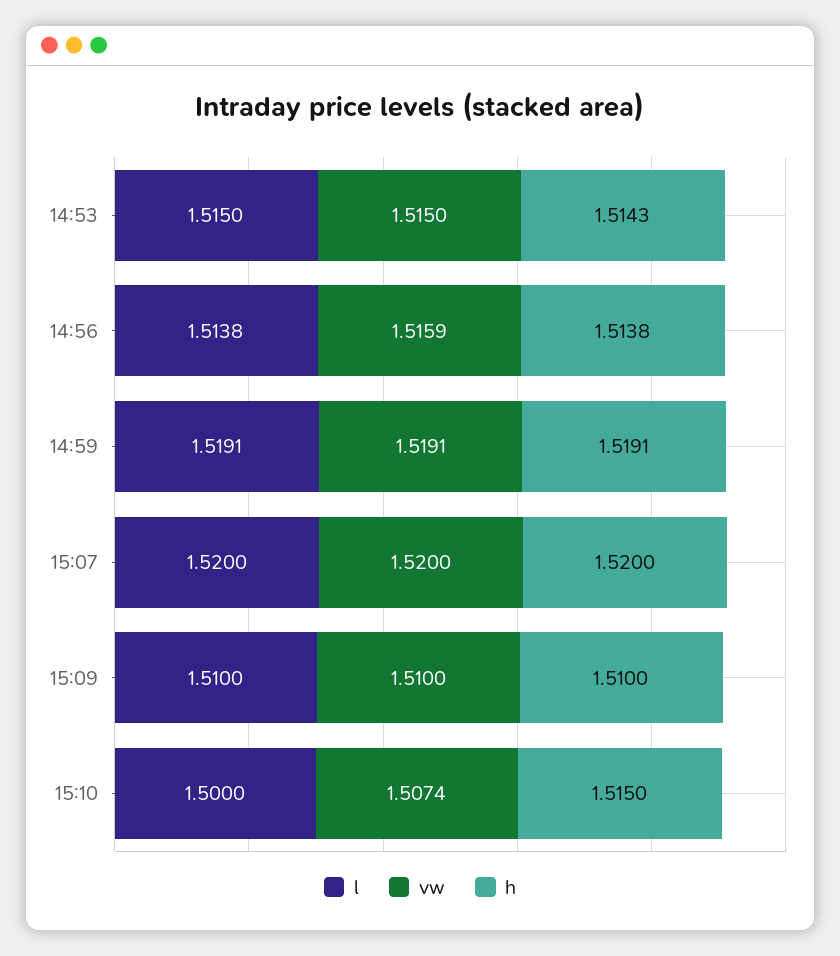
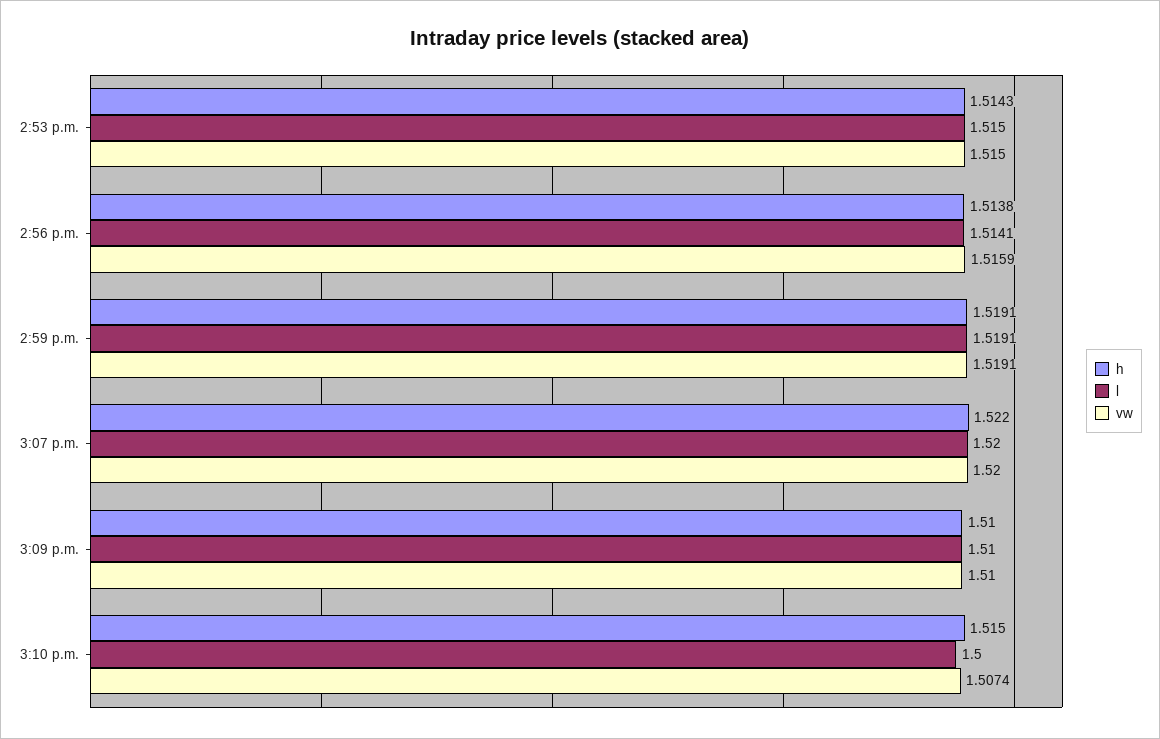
  {
    "l": {
      "14:53": 1.515,
-     "14:56": 1.5138,
+     "14:56": 1.5141,
      "14:59": 1.5191,
      "15:07": 1.52,
      "15:09": 1.51,
      "15:10": 1.5
    },
    "vw": {
      "14:53": 1.515,
      "14:56": 1.5159,
      "14:59": 1.5191,
      "15:07": 1.52,
      "15:09": 1.51,
      "15:10": 1.5074
    },
    "h": {
      "14:53": 1.5143,
      "14:56": 1.5138,
      "14:59": 1.5191,
-     "15:07": 1.52,
+     "15:07": 1.522,
      "15:09": 1.51,
      "15:10": 1.515
    }
  }

